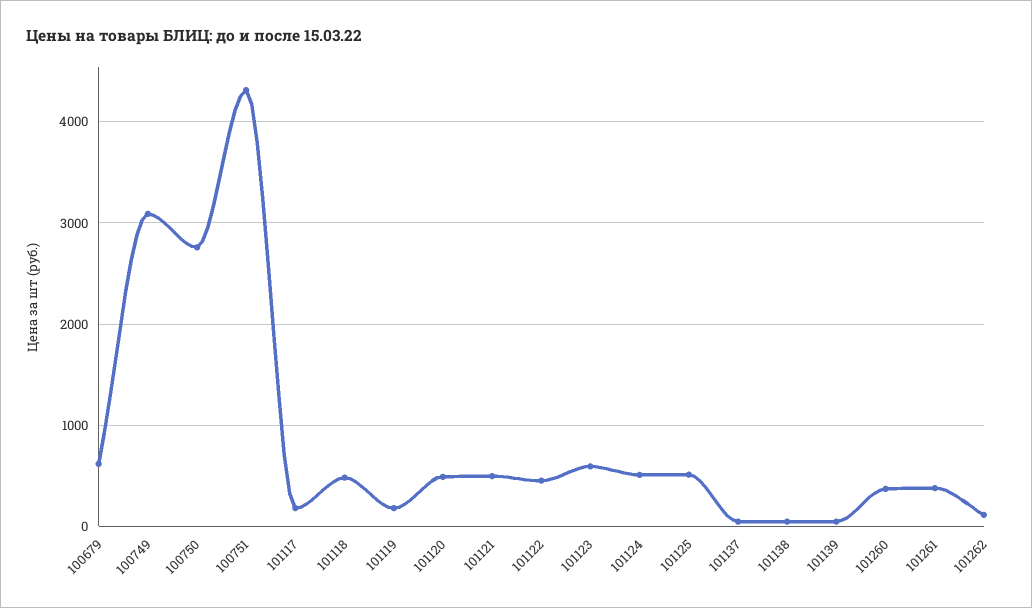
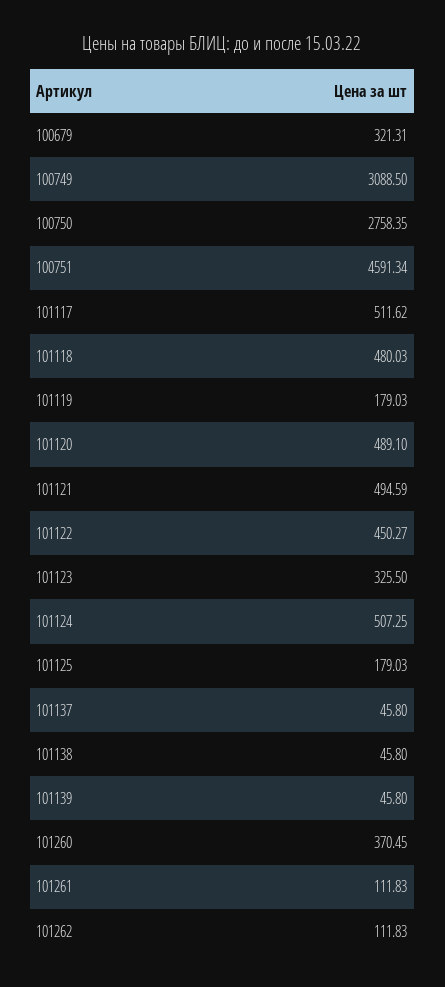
  {
-   "100679": 600,
+   "100679": 321.31,
    "100749": 3088.5,
    "100750": 2758.35,
-   "100751": 4300,
+   "100751": 4591.34,
-   "101117": 200,
+   "101117": 511.62,
    "101118": 480.03,
    "101119": 179.03,
    "101120": 489.1,
    "101121": 494.59,
    "101122": 450.27,
-   "101123": 600,
+   "101123": 325.5,
    "101124": 507.25,
-   "101125": 500,
+   "101125": 179.03,
    "101137": 45.8,
    "101138": 45.8,
    "101139": 45.8,
    "101260": 370.45,
-   "101261": 400,
+   "101261": 111.83,
    "101262": 111.83
  }

